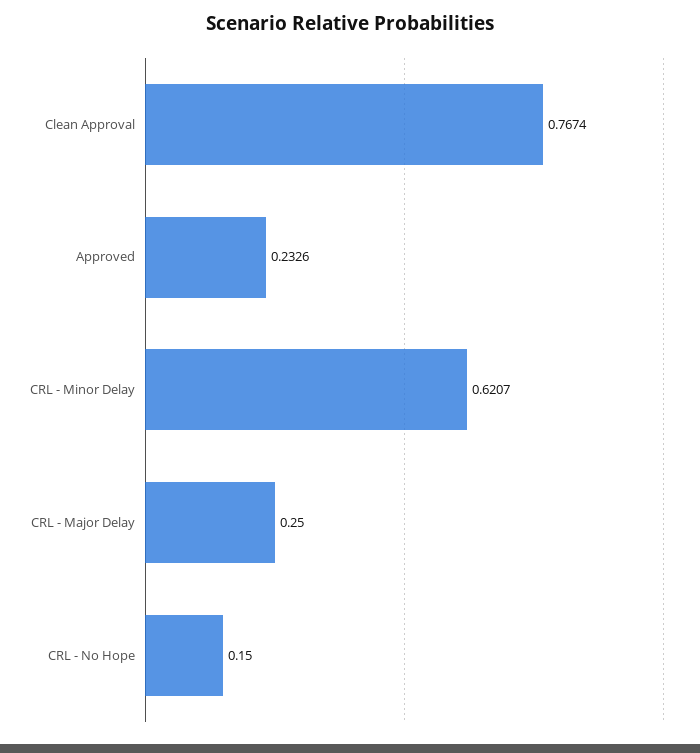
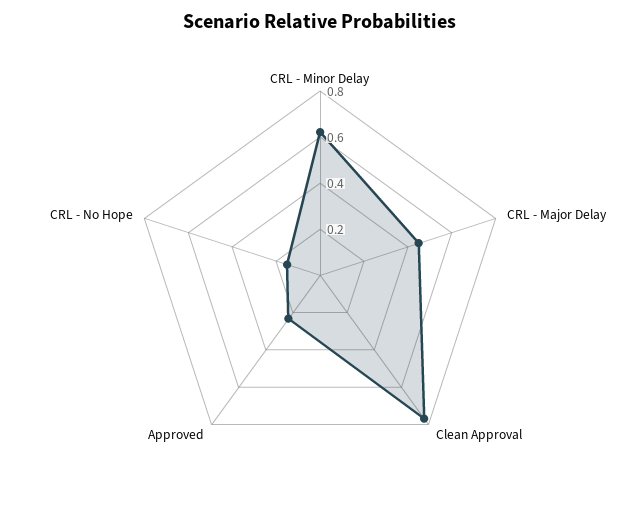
  {
    "Clean Approval": 0.7674,
    "Approved": 0.2326,
    "CRL - Minor Delay": 0.6207,
-   "CRL - Major Delay": 0.25,
+   "CRL - Major Delay": 0.45,
    "CRL - No Hope": 0.15
  }

